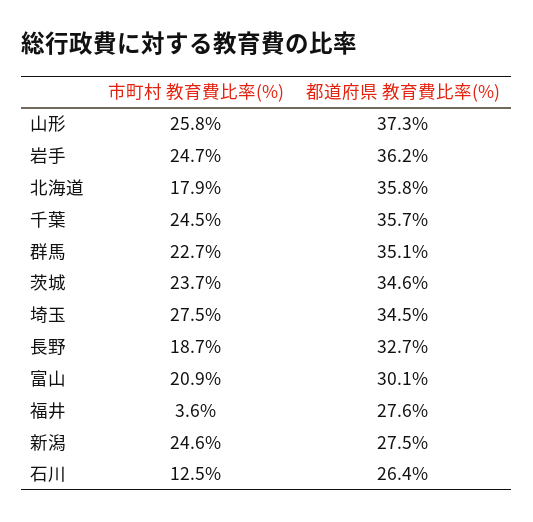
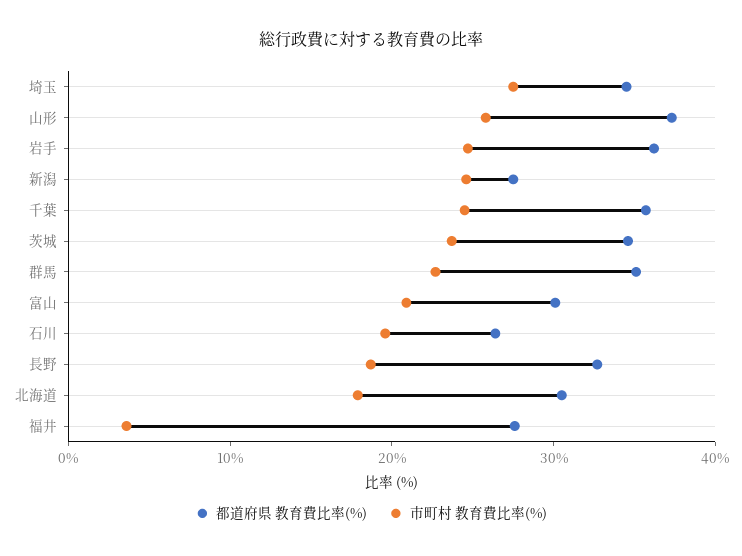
  {
    "市町村 教育費比率(%)": {
      "山形": 25.8,
      "岩手": 24.7,
      "北海道": 17.9,
      "千葉": 24.5,
      "群馬": 22.7,
      "茨城": 23.7,
      "埼玉": 27.5,
      "長野": 18.7,
      "富山": 20.9,
      "福井": 3.6,
      "新潟": 24.6,
-     "石川": 12.5
+     "石川": 20
    },
    "都道府県 教育費比率(%)": {
      "山形": 37.3,
      "岩手": 36.2,
-     "北海道": 35.8,
+     "北海道": 30,
      "千葉": 35.7,
      "群馬": 35.1,
      "茨城": 34.6,
      "埼玉": 34.5,
      "長野": 32.7,
      "富山": 30.1,
      "福井": 27.6,
      "新潟": 27.5,
      "石川": 26.4
    }
  }

